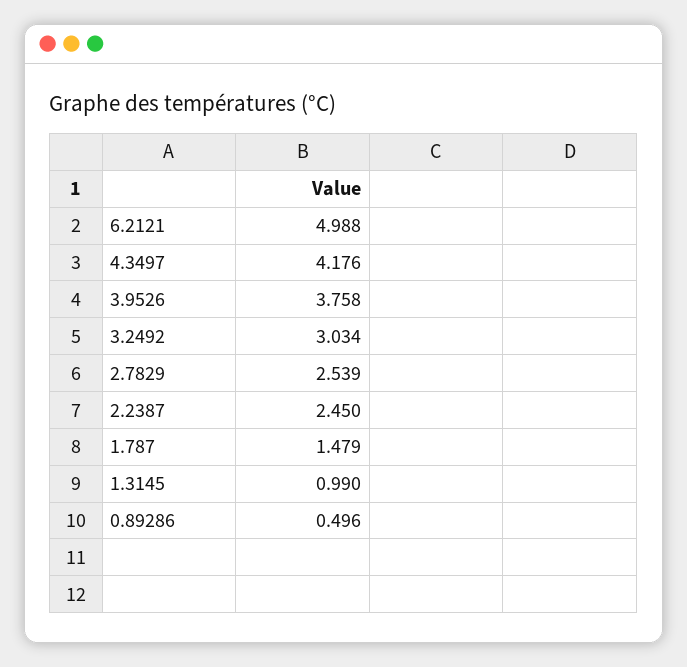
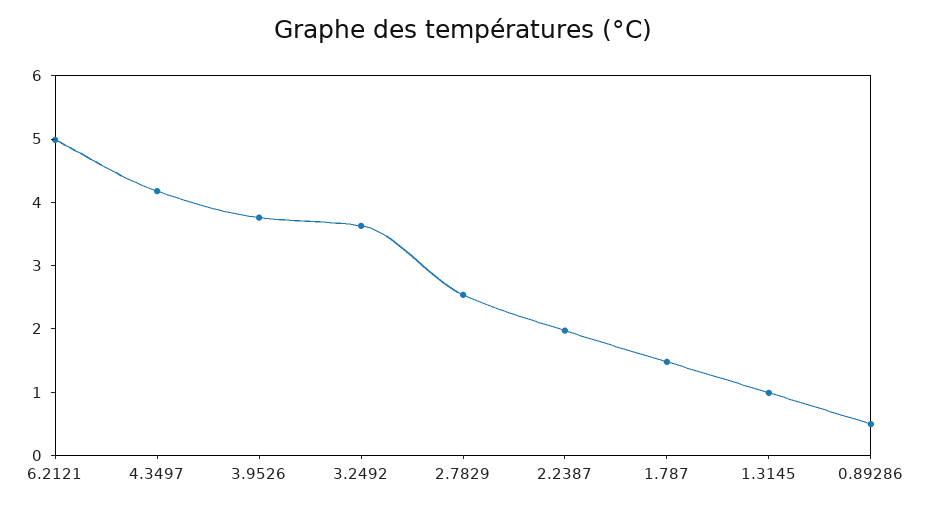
  {
    "6.2121": 4.988,
    "4.3497": 4.176,
    "3.9526": 3.758,
-   "3.2492": 3.034,
+   "3.2492": 3.6,
    "2.7829": 2.539,
-   "2.2387": 2.45,
+   "2.2387": 2,
    "1.787": 1.479,
    "1.3145": 0.99,
    "0.89286": 0.496
  }

